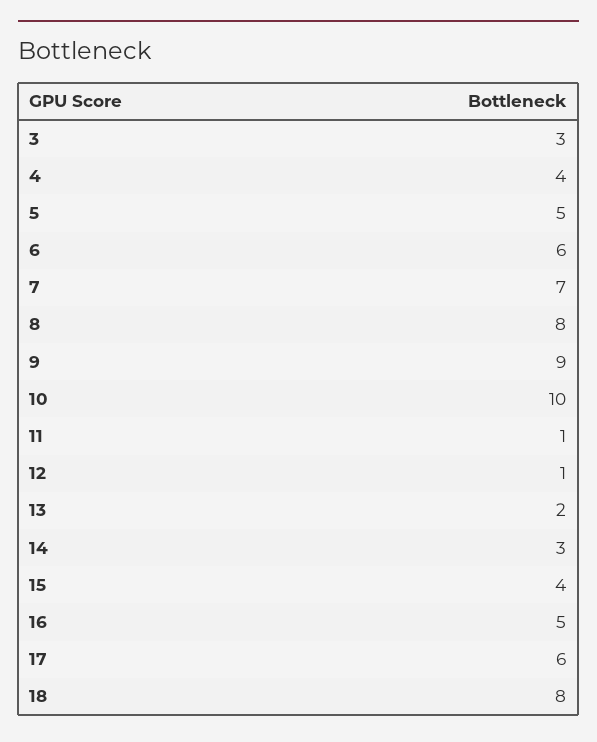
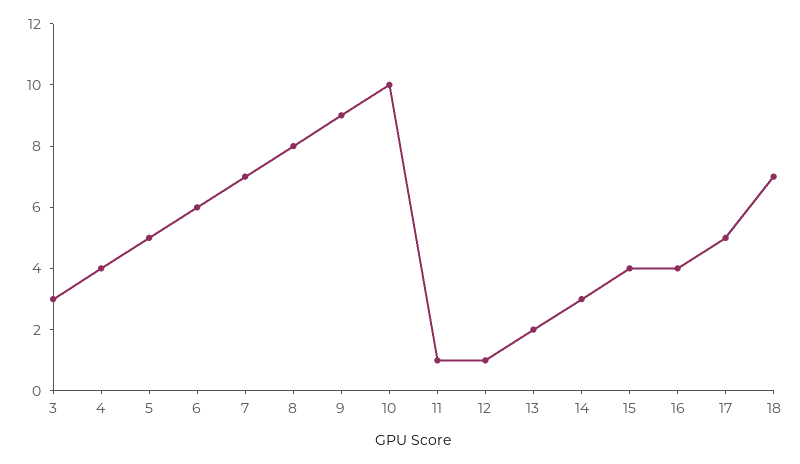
  {
    "3": 3,
    "4": 4,
    "5": 5,
    "6": 6,
    "7": 7,
    "8": 8,
    "9": 9,
    "10": 10,
    "11": 1,
    "12": 1,
    "13": 2,
    "14": 3,
    "15": 4,
-   "16": 5,
+   "16": 4,
-   "17": 6,
+   "17": 5,
-   "18": 8
+   "18": 7
  }

